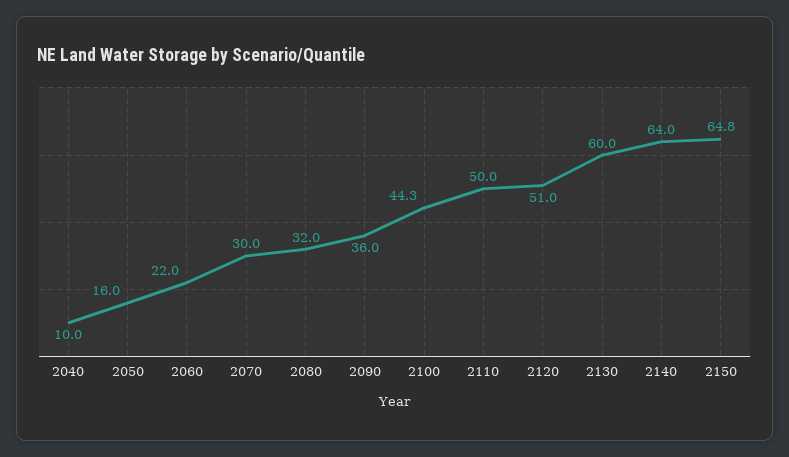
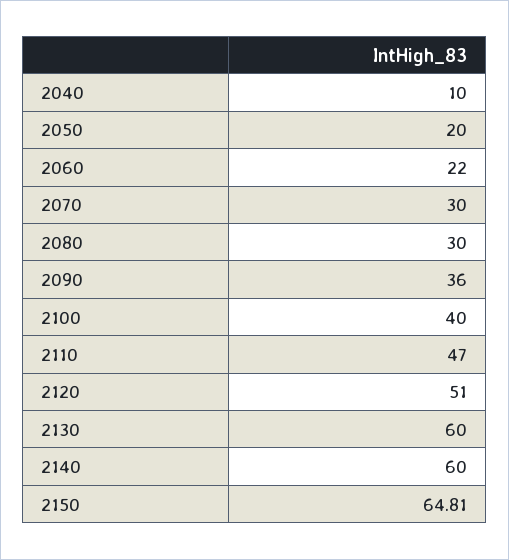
  {
    "2040": 10,
-   "2050": 16,
+   "2050": 20,
    "2060": 22,
    "2070": 30,
-   "2080": 32,
+   "2080": 30,
    "2090": 36,
-   "2100": 44.3,
+   "2100": 40,
-   "2110": 50,
+   "2110": 47,
    "2120": 51,
    "2130": 60,
-   "2140": 64,
+   "2140": 60,
    "2150": 64.81
  }

